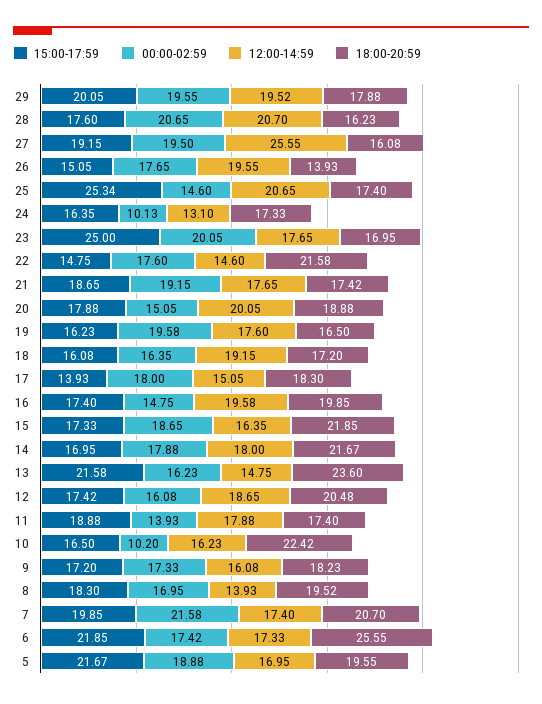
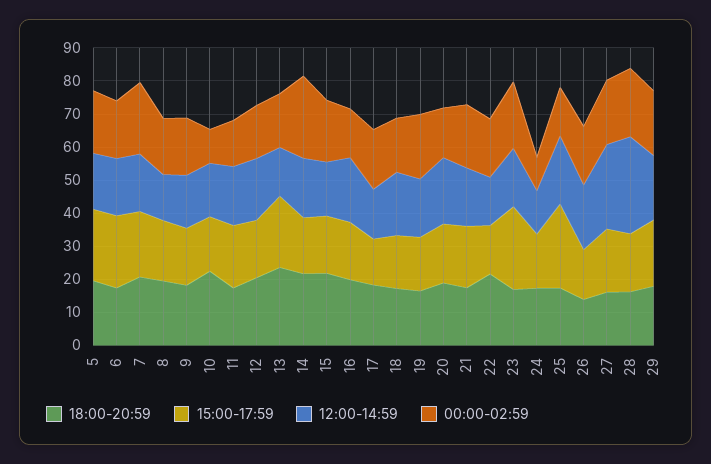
  {
    "15:00-17:59": {
      "29": 20.05,
      "28": 17.6,
      "27": 19.15,
      "26": 15.05,
      "25": 25.34,
      "24": 16.35,
      "23": 25,
      "22": 14.75,
      "21": 18.65,
      "20": 17.88,
      "19": 16.23,
      "18": 16.08,
      "17": 13.93,
      "16": 17.4,
      "15": 17.33,
      "14": 16.95,
      "13": 21.58,
      "12": 17.42,
      "11": 18.88,
      "10": 16.5,
      "9": 17.2,
      "8": 18.3,
      "7": 19.85,
      "6": 21.85,
      "5": 21.67
    },
    "00:00-02:59": {
      "29": 19.55,
      "28": 20.65,
      "27": 19.5,
      "26": 17.65,
      "25": 14.6,
      "24": 10.13,
      "23": 20.05,
      "22": 17.6,
      "21": 19.15,
      "20": 15.05,
      "19": 19.58,
      "18": 16.35,
      "17": 18,
      "16": 14.75,
      "15": 18.65,
-     "14": 17.88,
+     "14": 25,
      "13": 16.23,
      "12": 16.08,
      "11": 13.93,
      "10": 10.2,
      "9": 17.33,
      "8": 16.95,
      "7": 21.58,
      "6": 17.42,
      "5": 18.88
    },
    "12:00-14:59": {
      "29": 19.52,
-     "28": 20.7,
+     "28": 30,
      "27": 25.55,
      "26": 19.55,
      "25": 20.65,
      "24": 13.1,
      "23": 17.65,
      "22": 14.6,
      "21": 17.65,
      "20": 20.05,
      "19": 17.6,
      "18": 19.15,
      "17": 15.05,
      "16": 19.58,
      "15": 16.35,
      "14": 18,
      "13": 14.75,
      "12": 18.65,
      "11": 17.88,
      "10": 16.23,
      "9": 16.08,
      "8": 13.93,
      "7": 17.4,
      "6": 17.33,
      "5": 16.95
    },
    "18:00-20:59": {
      "29": 17.88,
      "28": 16.23,
      "27": 16.08,
      "26": 13.93,
      "25": 17.4,
      "24": 17.33,
      "23": 16.95,
      "22": 21.58,
      "21": 17.42,
      "20": 18.88,
      "19": 16.5,
      "18": 17.2,
      "17": 18.3,
      "16": 19.85,
      "15": 21.85,
      "14": 21.67,
      "13": 23.6,
      "12": 20.48,
      "11": 17.4,
      "10": 22.42,
      "9": 18.23,
      "8": 19.52,
      "7": 20.7,
-     "6": 25.55,
+     "6": 17.5,
      "5": 19.55
    }
  }

